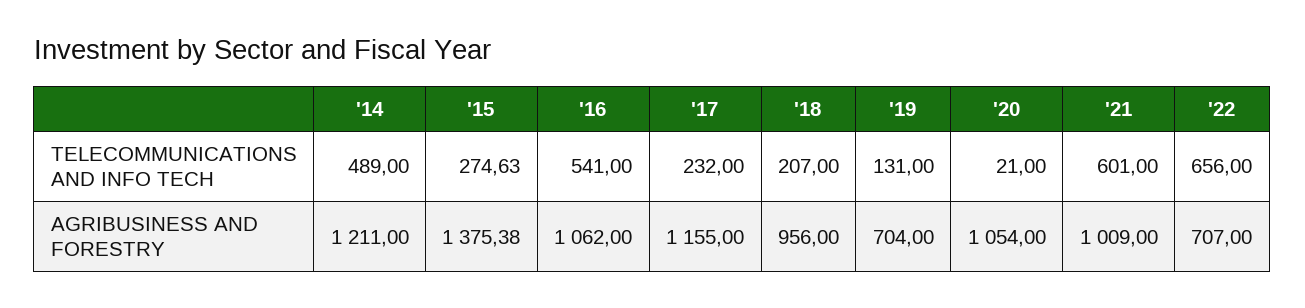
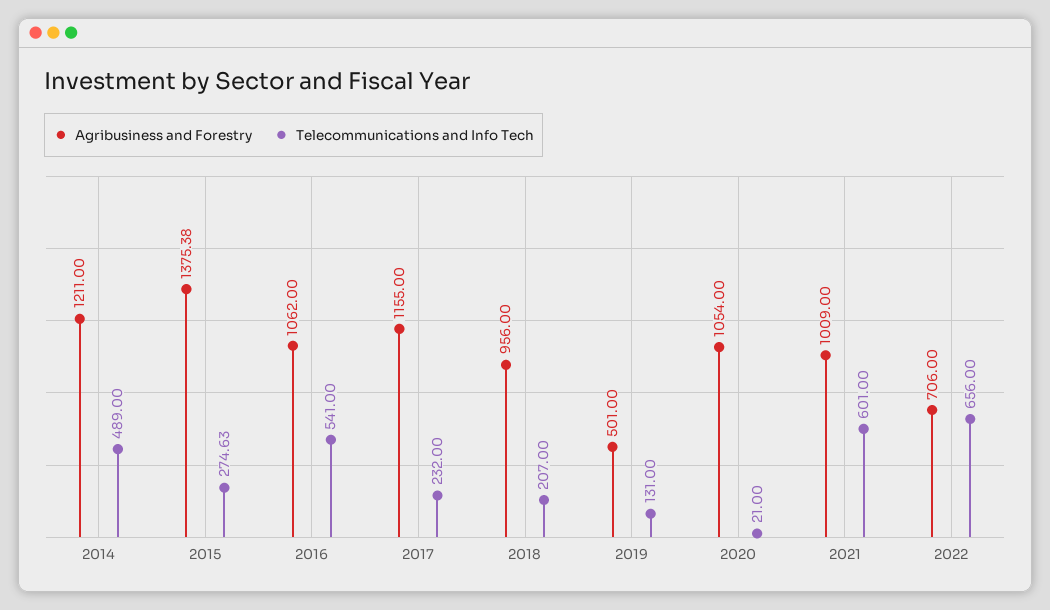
  {
    "TELECOMMUNICATIONS AND INFO TECH": {
      "'14": 489,
      "'15": 274.63,
      "'16": 541,
      "'17": 232,
      "'18": 207,
      "'19": 131,
      "'20": 21,
      "'21": 601,
      "'22": 656
    },
    "AGRIBUSINESS AND FORESTRY": {
      "'14": 1211,
      "'15": 1375.38,
      "'16": 1062,
      "'17": 1155,
      "'18": 956,
-     "'19": 704,
+     "'19": 501,
      "'20": 1054,
      "'21": 1009,
-     "'22": 707
+     "'22": 706
    }
  }

